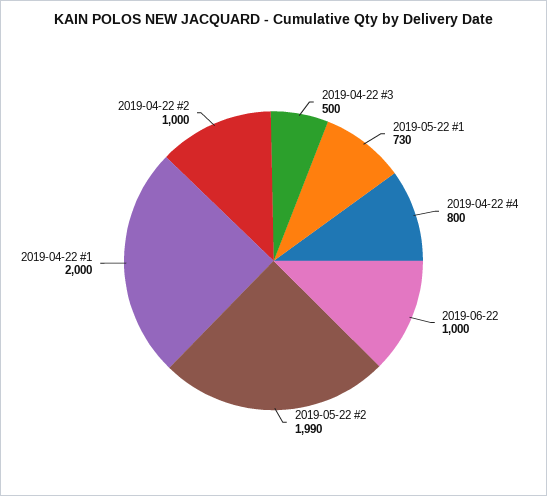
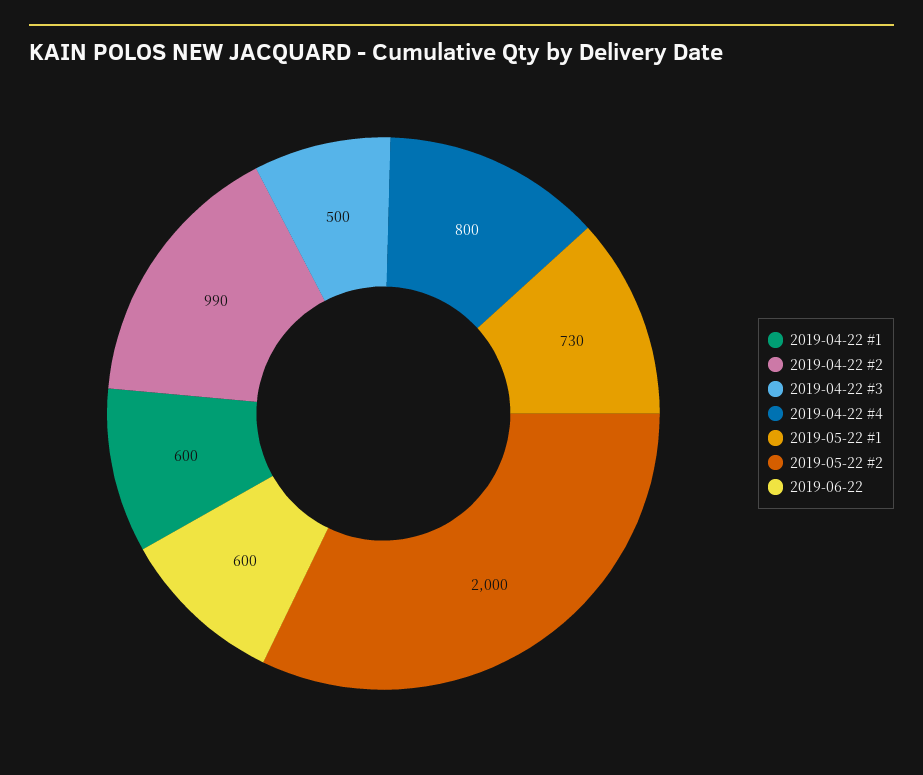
  {
    "2019-04-22 #3": 500,
    "2019-05-22 #1": 730,
    "2019-04-22 #4": 800,
-   "2019-06-22": 1000,
+   "2019-06-22": 600,
-   "2019-05-22 #2": 1990,
+   "2019-05-22 #2": 2000,
-   "2019-04-22 #1": 2000,
+   "2019-04-22 #1": 600,
-   "2019-04-22 #2": 1000
+   "2019-04-22 #2": 990
  }

